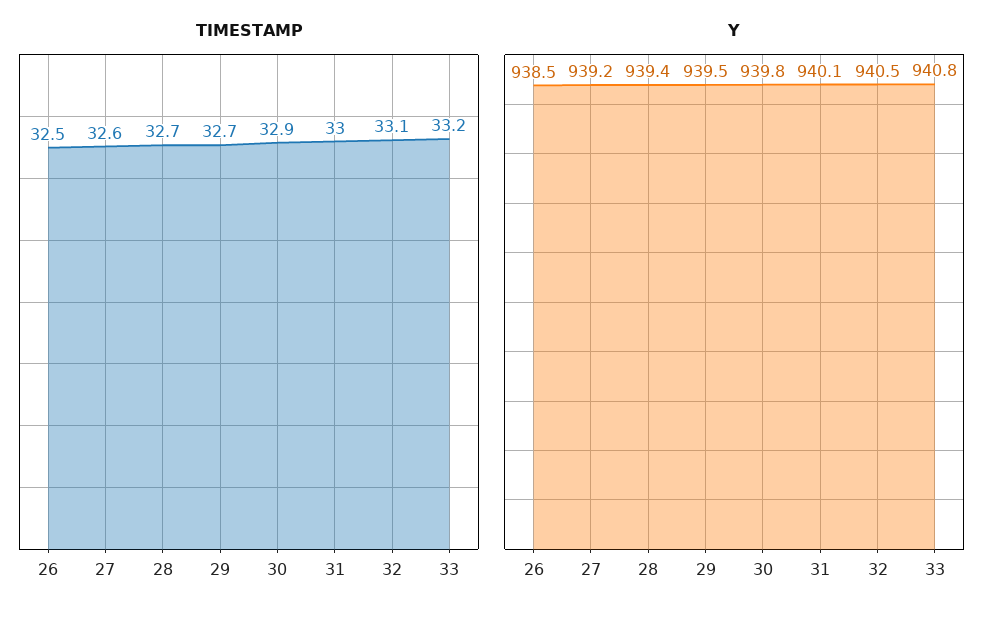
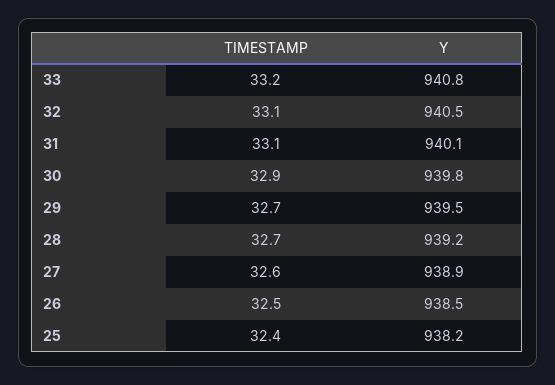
  {
    "TIMESTAMP": {
      "26": 32.5,
      "27": 32.6,
      "28": 32.7,
      "29": 32.7,
      "30": 32.9,
-     "31": 33,
+     "31": 33.1,
      "32": 33.1,
-     "33": 33.2
+     "33": 33.2,
+     "25": 32.4
    },
    "Y": {
      "26": 938.5,
-     "27": 939.2,
+     "27": 938.9,
-     "28": 939.4,
+     "28": 939.2,
      "29": 939.5,
      "30": 939.8,
      "31": 940.1,
      "32": 940.5,
-     "33": 940.8
+     "33": 940.8,
+     "25": 938.2
    }
  }

